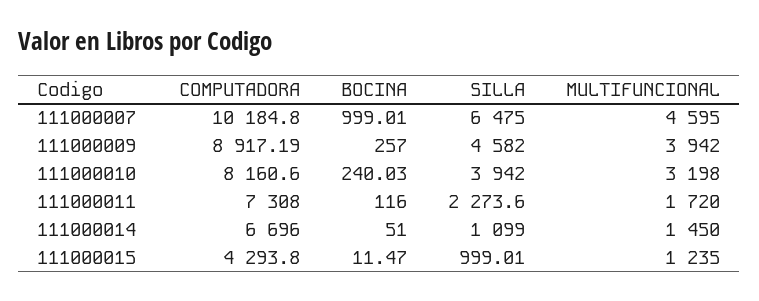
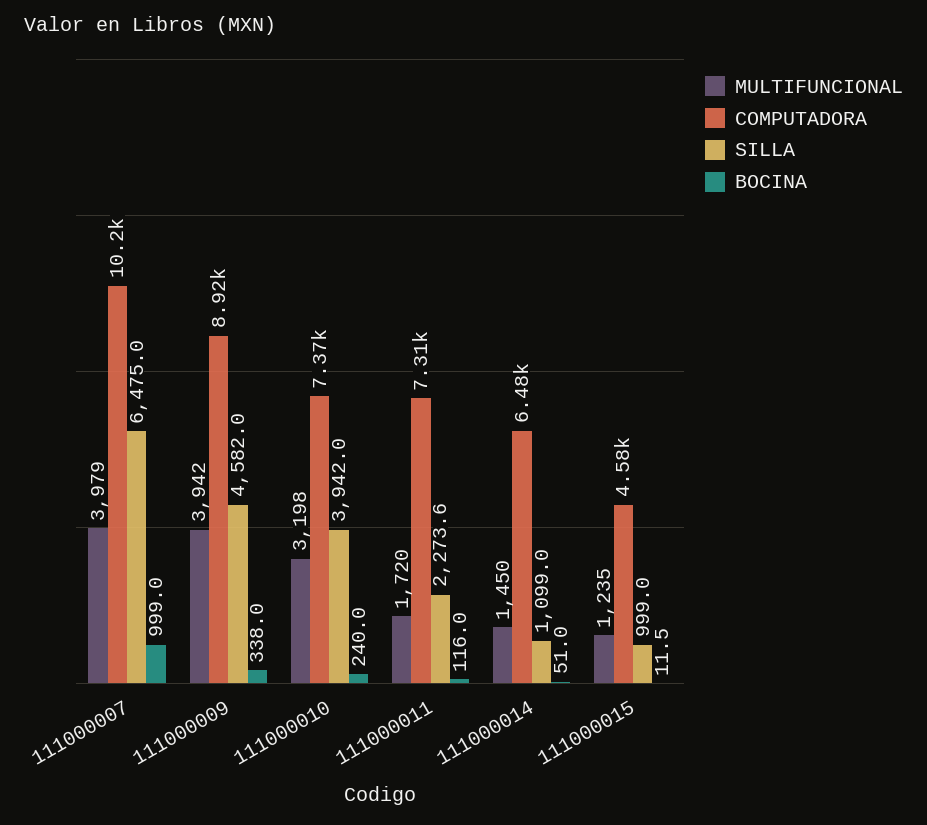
  {
    "COMPUTADORA": {
      "111000007": 10184.8,
      "111000009": 8917.19,
-     "111000010": 8160.6,
+     "111000010": 7370,
      "111000011": 7308,
-     "111000014": 6696,
+     "111000014": 6480,
-     "111000015": 4293.8
+     "111000015": 4580
    },
    "BOCINA": {
      "111000007": 999.01,
-     "111000009": 257,
+     "111000009": 338,
      "111000010": 240.03,
      "111000011": 116,
      "111000014": 51,
      "111000015": 11.47
    },
    "SILLA": {
      "111000007": 6475,
      "111000009": 4582,
      "111000010": 3942,
      "111000011": 2273.6,
      "111000014": 1099,
      "111000015": 999.01
    },
    "MULTIFUNCIONAL": {
-     "111000007": 4595,
+     "111000007": 3979,
      "111000009": 3942,
      "111000010": 3198,
      "111000011": 1720,
      "111000014": 1450,
      "111000015": 1235
    }
  }

